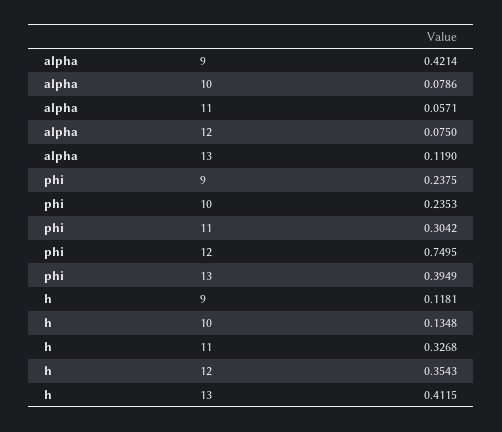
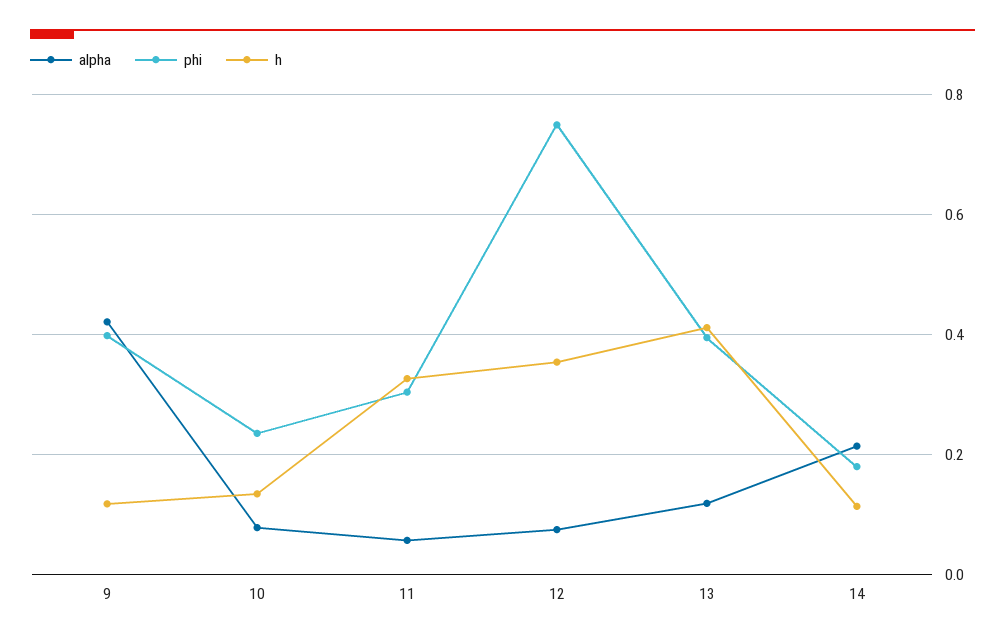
  {
    "alpha": {
      "9": 0.4214,
      "10": 0.0786,
      "11": 0.0571,
      "12": 0.075,
-     "13": 0.119
+     "13": 0.119,
+     "14": 0.22
    },
    "phi": {
-     "9": 0.2375,
+     "9": 0.4,
      "10": 0.2353,
      "11": 0.3042,
      "12": 0.7495,
-     "13": 0.3949
+     "13": 0.3949,
+     "14": 0.18
    },
    "h": {
      "9": 0.1181,
      "10": 0.1348,
      "11": 0.3268,
      "12": 0.3543,
-     "13": 0.4115
+     "13": 0.4115,
+     "14": 0.12
    }
  }

